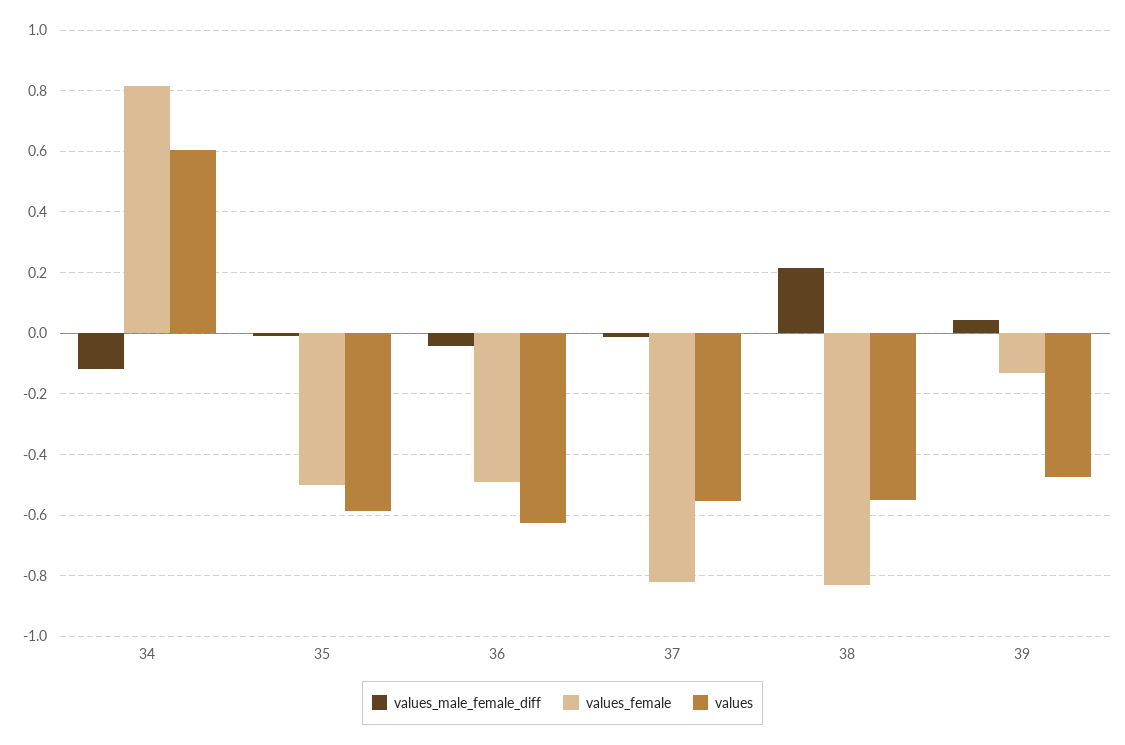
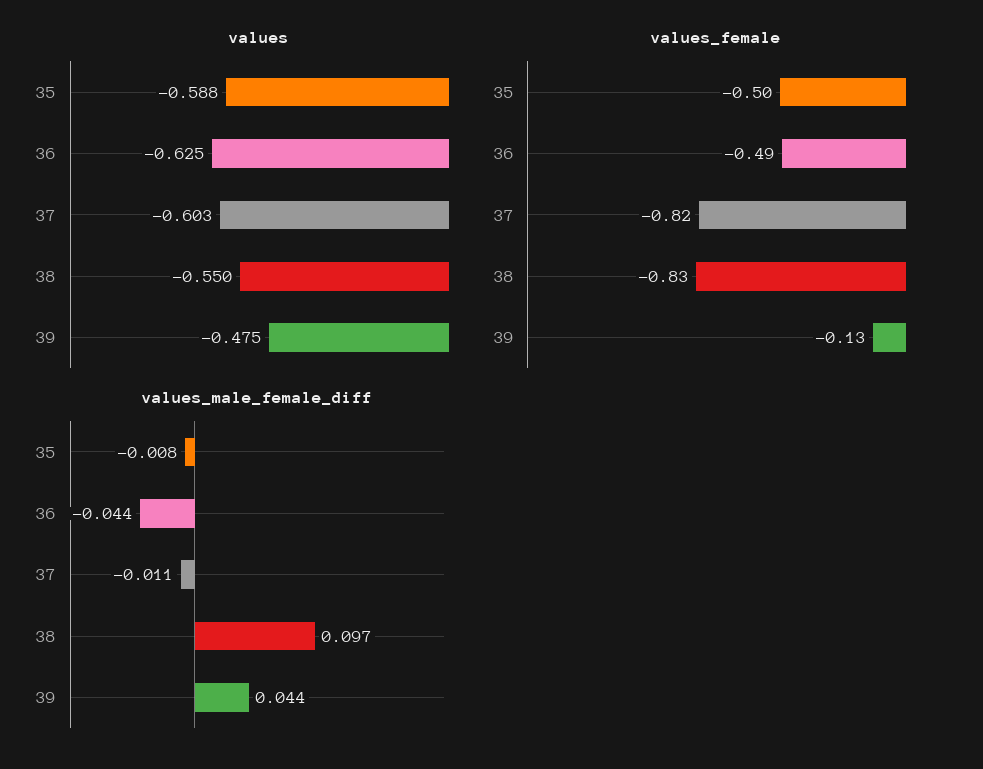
  {
    "values_male_female_diff": {
-     "34": -0.12,
      "35": -0.008,
      "36": -0.044,
      "37": -0.011,
-     "38": 0.22,
+     "38": 0.097,
      "39": 0.044
    },
    "values_female": {
-     "34": 0.82,
      "35": -0.5,
      "36": -0.49,
      "37": -0.82,
      "38": -0.83,
      "39": -0.13
    },
    "values": {
-     "34": 0.6,
      "35": -0.588,
      "36": -0.625,
-     "37": -0.56,
+     "37": -0.603,
      "38": -0.55,
      "39": -0.475
    }
  }

